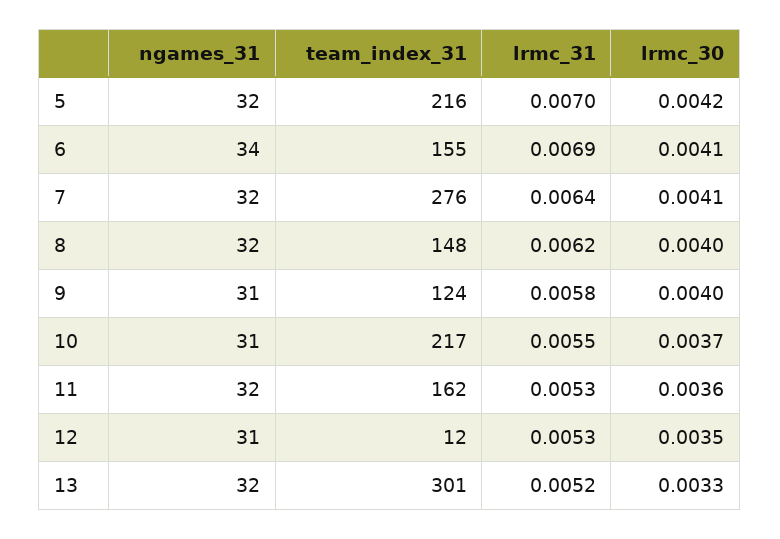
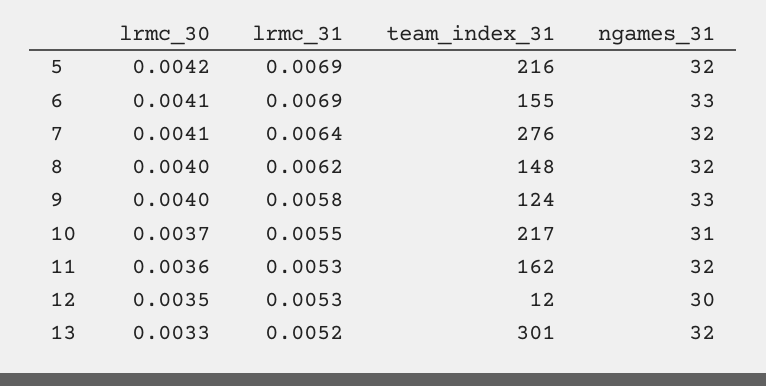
  {
    "ngames_31": {
      "5": 32,
-     "6": 34,
+     "6": 33,
      "7": 32,
      "8": 32,
-     "9": 31,
+     "9": 33,
      "10": 31,
      "11": 32,
-     "12": 31,
+     "12": 30,
      "13": 32
    },
    "team_index_31": {
      "5": 216,
      "6": 155,
      "7": 276,
      "8": 148,
      "9": 124,
      "10": 217,
      "11": 162,
      "12": 12,
      "13": 301
    },
    "lrmc_31": {
-     "5": 0.007,
+     "5": 0.0069,
      "6": 0.0069,
      "7": 0.0064,
      "8": 0.0062,
      "9": 0.0058,
      "10": 0.0055,
      "11": 0.0053,
      "12": 0.0053,
      "13": 0.0052
    },
    "lrmc_30": {
      "5": 0.0042,
      "6": 0.0041,
      "7": 0.0041,
      "8": 0.004,
      "9": 0.004,
      "10": 0.0037,
      "11": 0.0036,
      "12": 0.0035,
      "13": 0.0033
    }
  }

